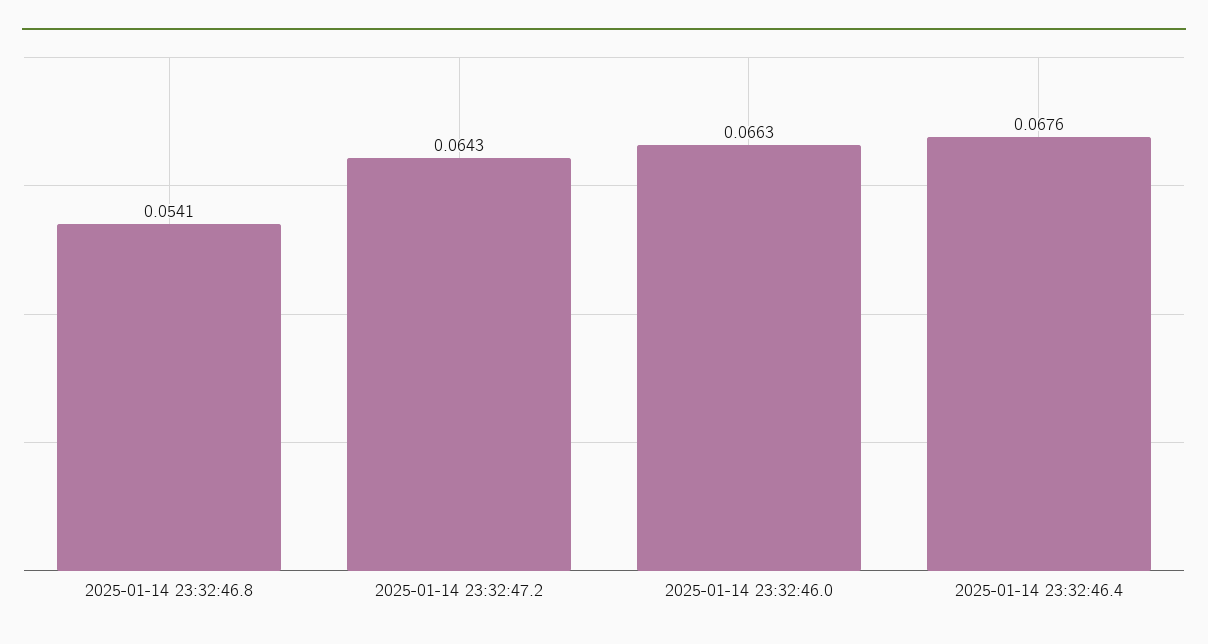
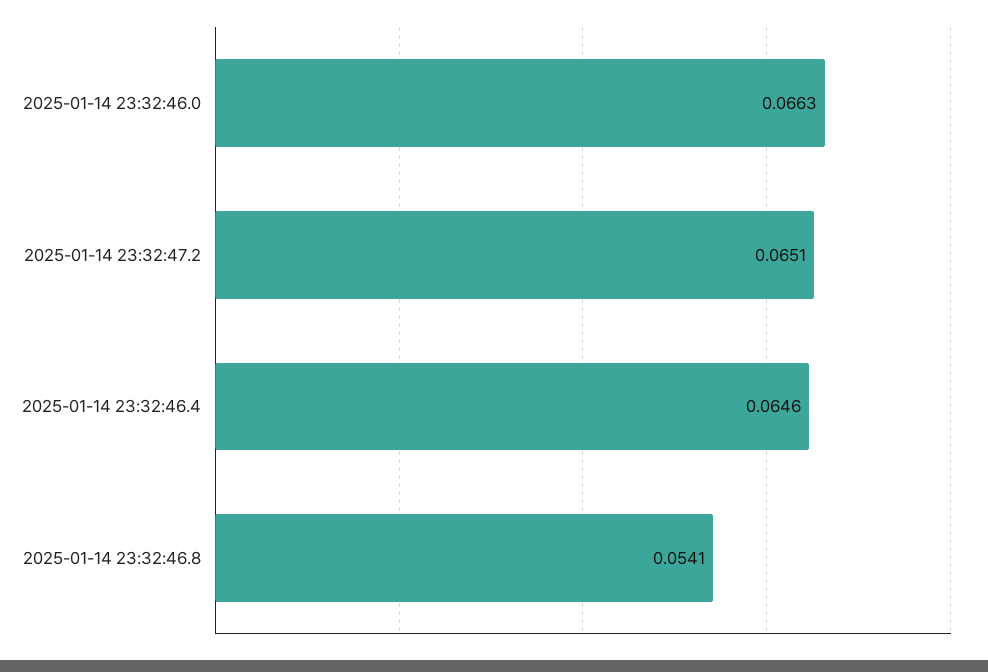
  {
    "2025-01-14 23:32:46.8": 0.0541,
-   "2025-01-14 23:32:47.2": 0.0643,
+   "2025-01-14 23:32:47.2": 0.0651,
    "2025-01-14 23:32:46.0": 0.0663,
-   "2025-01-14 23:32:46.4": 0.0676
+   "2025-01-14 23:32:46.4": 0.0646
  }

